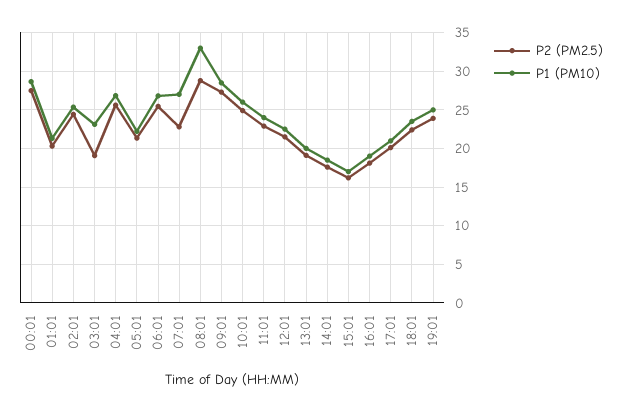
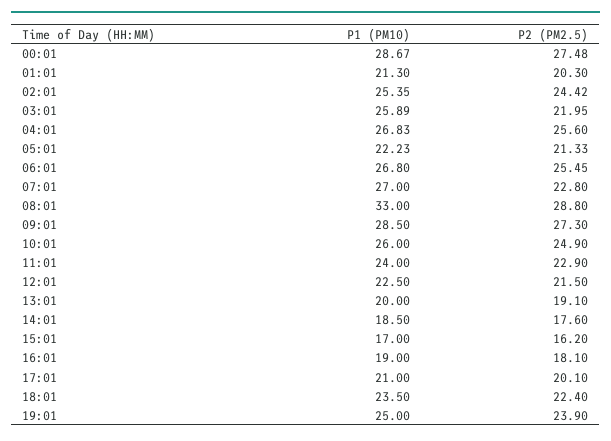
  {
    "P2 (PM2.5)": {
      "00:01": 27.48,
      "01:01": 20.3,
      "02:01": 24.42,
-     "03:01": 19,
+     "03:01": 21.95,
      "04:01": 25.6,
      "05:01": 21.33,
      "06:01": 25.45,
      "07:01": 22.8,
      "08:01": 28.8,
      "09:01": 27.3,
      "10:01": 24.9,
      "11:01": 22.9,
      "12:01": 21.5,
      "13:01": 19.1,
      "14:01": 17.6,
      "15:01": 16.2,
      "16:01": 18.1,
      "17:01": 20.1,
      "18:01": 22.4,
      "19:01": 23.9
    },
    "P1 (PM10)": {
      "00:01": 28.67,
      "01:01": 21.3,
      "02:01": 25.35,
-     "03:01": 23,
+     "03:01": 25.89,
      "04:01": 26.83,
      "05:01": 22.23,
      "06:01": 26.8,
      "07:01": 27,
      "08:01": 33,
      "09:01": 28.5,
      "10:01": 26,
      "11:01": 24,
      "12:01": 22.5,
      "13:01": 20,
      "14:01": 18.5,
      "15:01": 17,
      "16:01": 19,
      "17:01": 21,
      "18:01": 23.5,
      "19:01": 25
    }
  }

